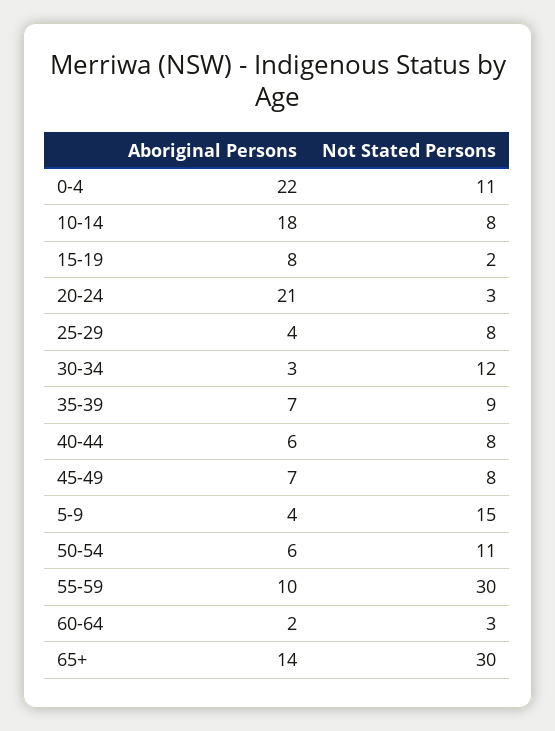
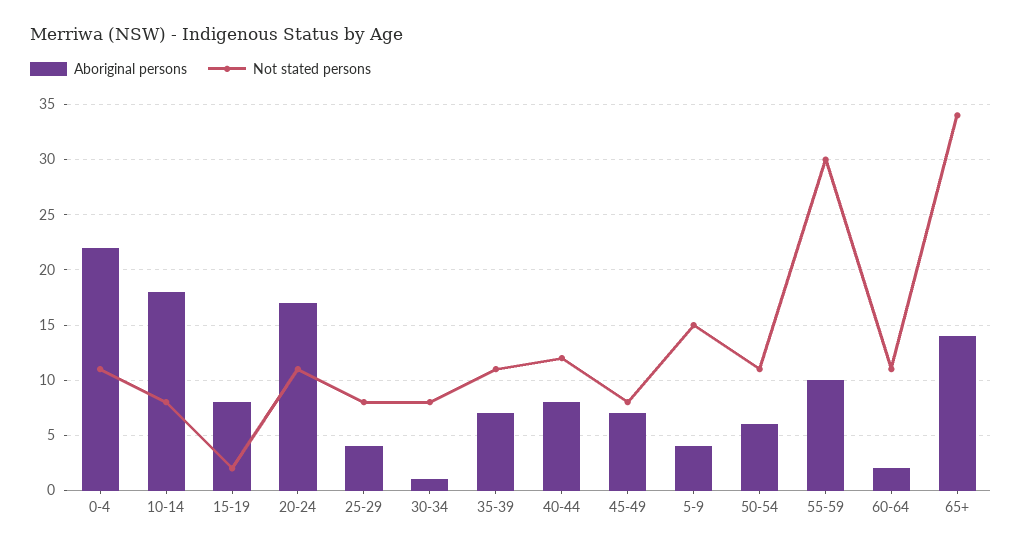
  {
    "Aboriginal Persons": {
      "0-4": 22,
      "10-14": 18,
      "15-19": 8,
-     "20-24": 21,
+     "20-24": 17,
      "25-29": 4,
-     "30-34": 3,
+     "30-34": 1,
      "35-39": 7,
-     "40-44": 6,
+     "40-44": 8,
      "45-49": 7,
      "5-9": 4,
      "50-54": 6,
      "55-59": 10,
      "60-64": 2,
      "65+": 14
    },
    "Not Stated Persons": {
      "0-4": 11,
      "10-14": 8,
      "15-19": 2,
-     "20-24": 3,
+     "20-24": 11,
      "25-29": 8,
-     "30-34": 12,
+     "30-34": 8,
-     "35-39": 9,
+     "35-39": 11,
-     "40-44": 8,
+     "40-44": 12,
      "45-49": 8,
      "5-9": 15,
      "50-54": 11,
      "55-59": 30,
-     "60-64": 3,
+     "60-64": 11,
-     "65+": 30
+     "65+": 34
    }
  }

